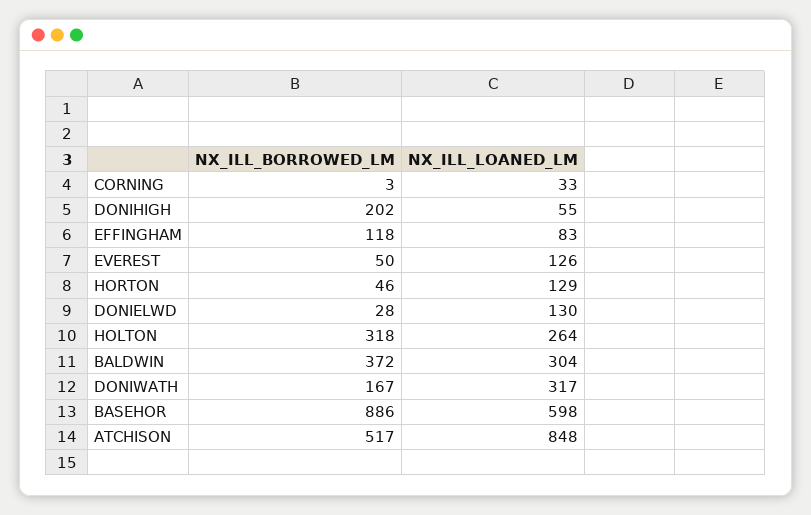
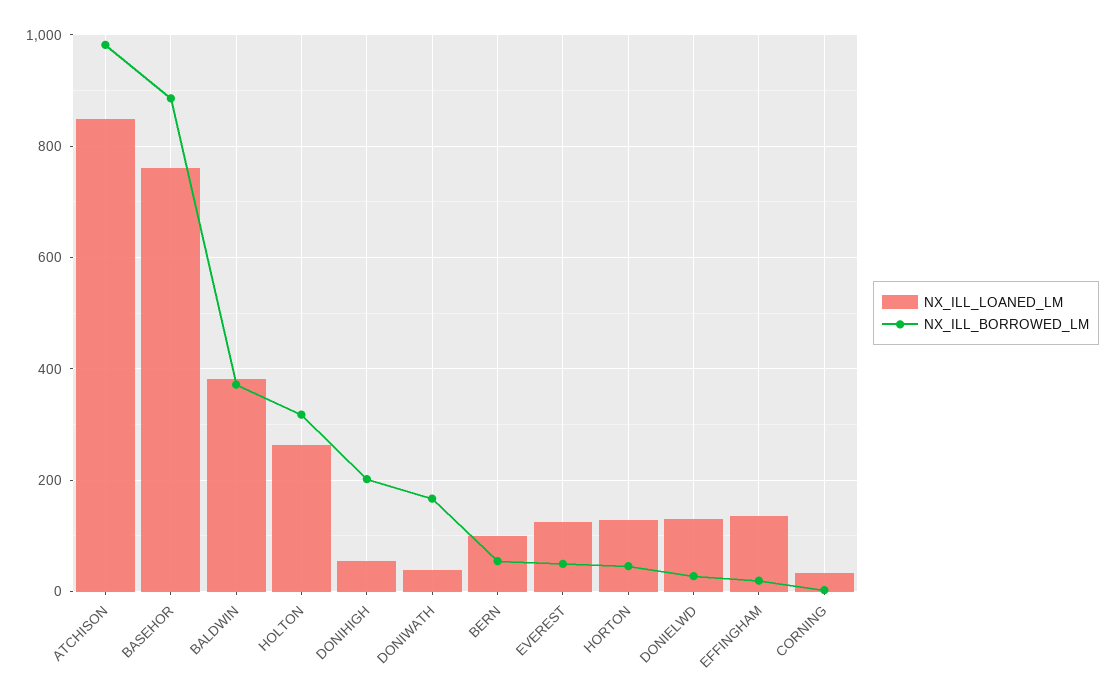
  {
    "NX_ILL_BORROWED_LM": {
      "CORNING": 3,
      "DONIHIGH": 202,
-     "EFFINGHAM": 118,
+     "EFFINGHAM": 20,
      "EVEREST": 50,
      "HORTON": 46,
      "DONIELWD": 28,
      "HOLTON": 318,
      "BALDWIN": 372,
      "DONIWATH": 167,
      "BASEHOR": 886,
-     "ATCHISON": 517
+     "ATCHISON": 980,
+     "BERN": 60
    },
    "NX_ILL_LOANED_LM": {
      "CORNING": 33,
      "DONIHIGH": 55,
-     "EFFINGHAM": 83,
+     "EFFINGHAM": 140,
      "EVEREST": 126,
      "HORTON": 129,
      "DONIELWD": 130,
      "HOLTON": 264,
-     "BALDWIN": 304,
+     "BALDWIN": 380,
-     "DONIWATH": 317,
+     "DONIWATH": 40,
-     "BASEHOR": 598,
+     "BASEHOR": 760,
-     "ATCHISON": 848
+     "ATCHISON": 848,
+     "BERN": 100
    }
  }

